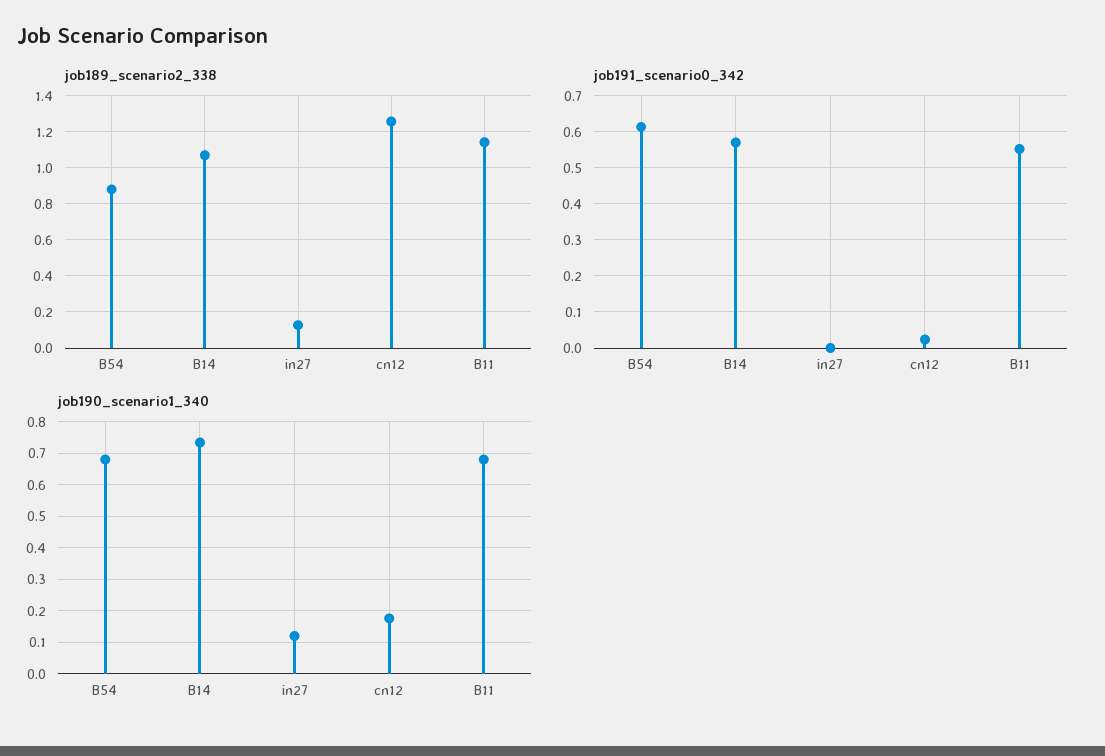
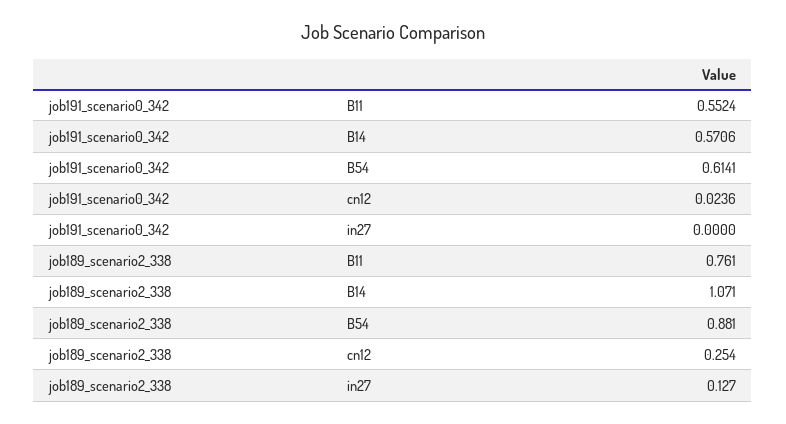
  {
    "job189_scenario2_338": {
      "B54": 0.881,
      "B14": 1.071,
      "in27": 0.127,
-     "cn12": 1.25,
+     "cn12": 0.254,
-     "B11": 1.15
+     "B11": 0.761
    },
    "job191_scenario0_342": {
      "B54": 0.6141,
      "B14": 0.5706,
      "in27": 0,
      "cn12": 0.0236,
      "B11": 0.5524
-   },
+   }
-   "job190_scenario1_340": {
-     "B54": 0.68,
-     "B14": 0.74,
-     "in27": 0.12,
-     "cn12": 0.18,
-     "B11": 0.68
-   }
  }

